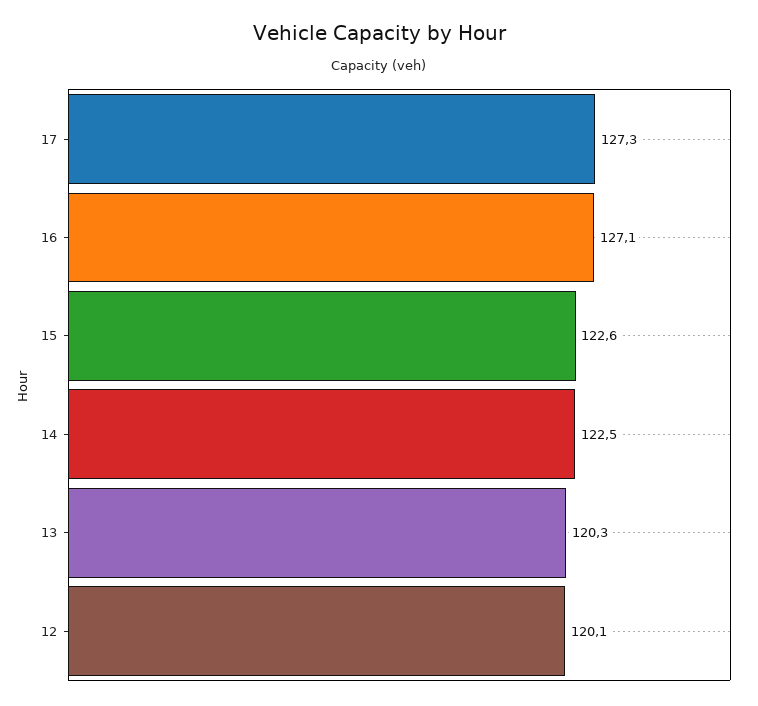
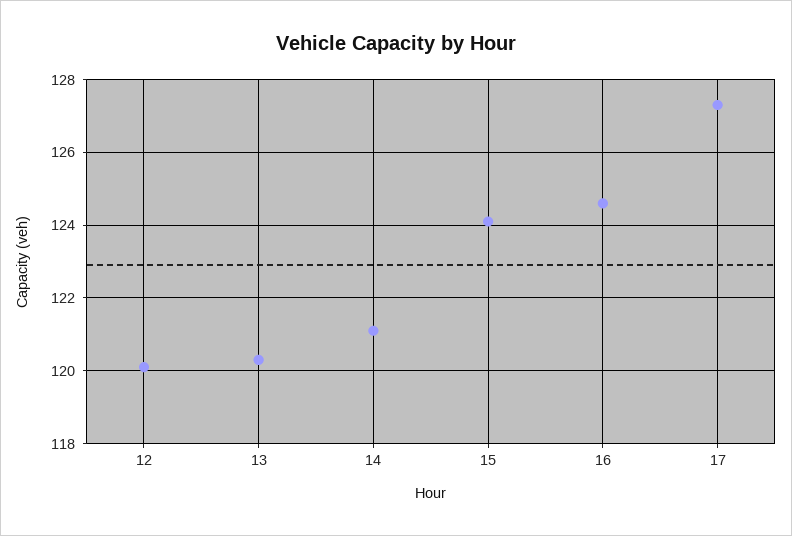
  {
    "17": 127.3,
-   "16": 127.1,
+   "16": 124.5,
-   "15": 122.6,
+   "15": 124,
-   "14": 122.5,
+   "14": 121,
    "13": 120.3,
    "12": 120.1
  }

